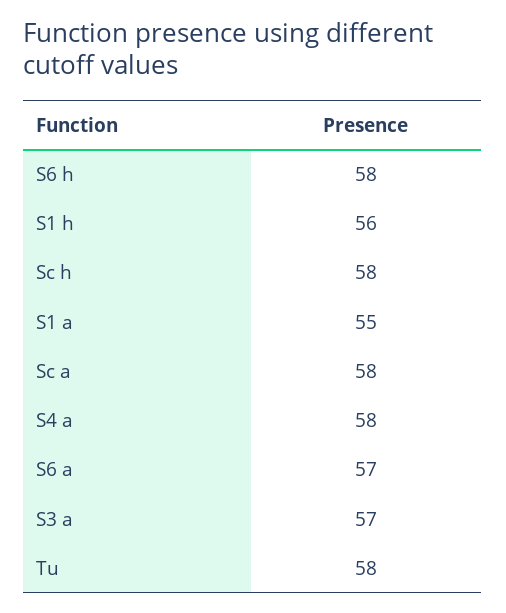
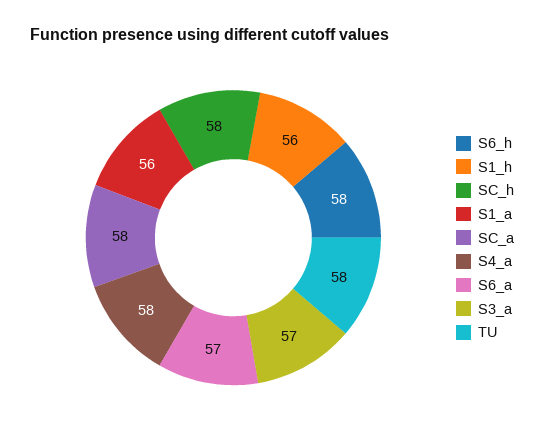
  {
    "S6 h": 58,
    "S1 h": 56,
    "Sc h": 58,
-   "S1 a": 55,
+   "S1 a": 56,
    "Sc a": 58,
    "S4 a": 58,
    "S6 a": 57,
    "S3 a": 57,
    "Tu": 58
  }

